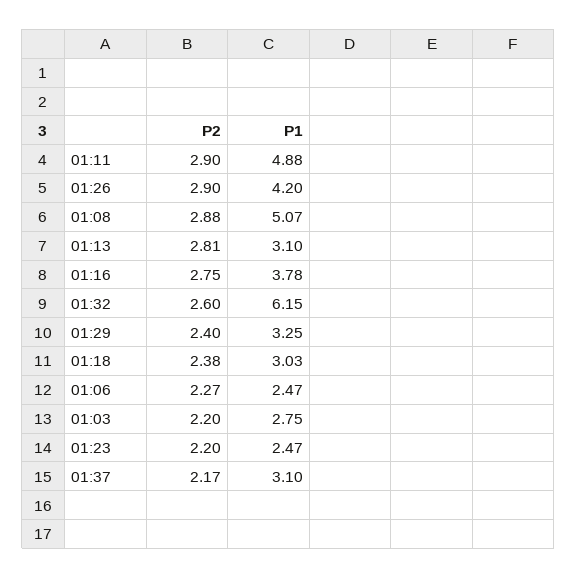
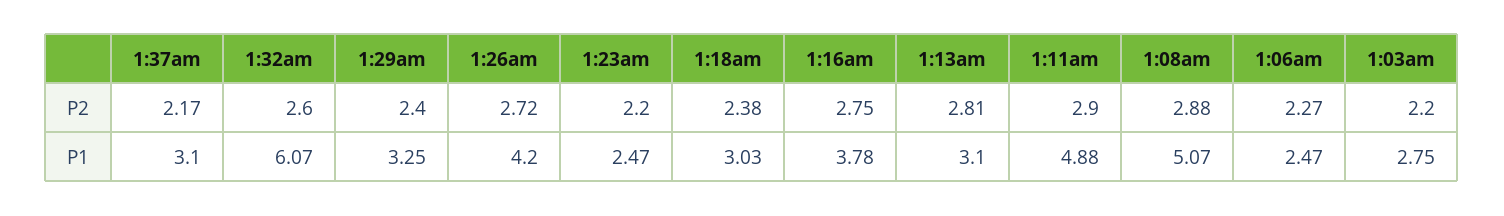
  {
    "P2": {
      "01:11": 2.9,
-     "01:26": 2.9,
+     "01:26": 2.72,
      "01:08": 2.88,
      "01:13": 2.81,
      "01:16": 2.75,
      "01:32": 2.6,
      "01:29": 2.4,
      "01:18": 2.38,
      "01:06": 2.27,
      "01:03": 2.2,
      "01:23": 2.2,
      "01:37": 2.17
    },
    "P1": {
      "01:11": 4.88,
      "01:26": 4.2,
      "01:08": 5.07,
      "01:13": 3.1,
      "01:16": 3.78,
-     "01:32": 6.15,
+     "01:32": 6.07,
      "01:29": 3.25,
      "01:18": 3.03,
      "01:06": 2.47,
      "01:03": 2.75,
      "01:23": 2.47,
      "01:37": 3.1
    }
  }

